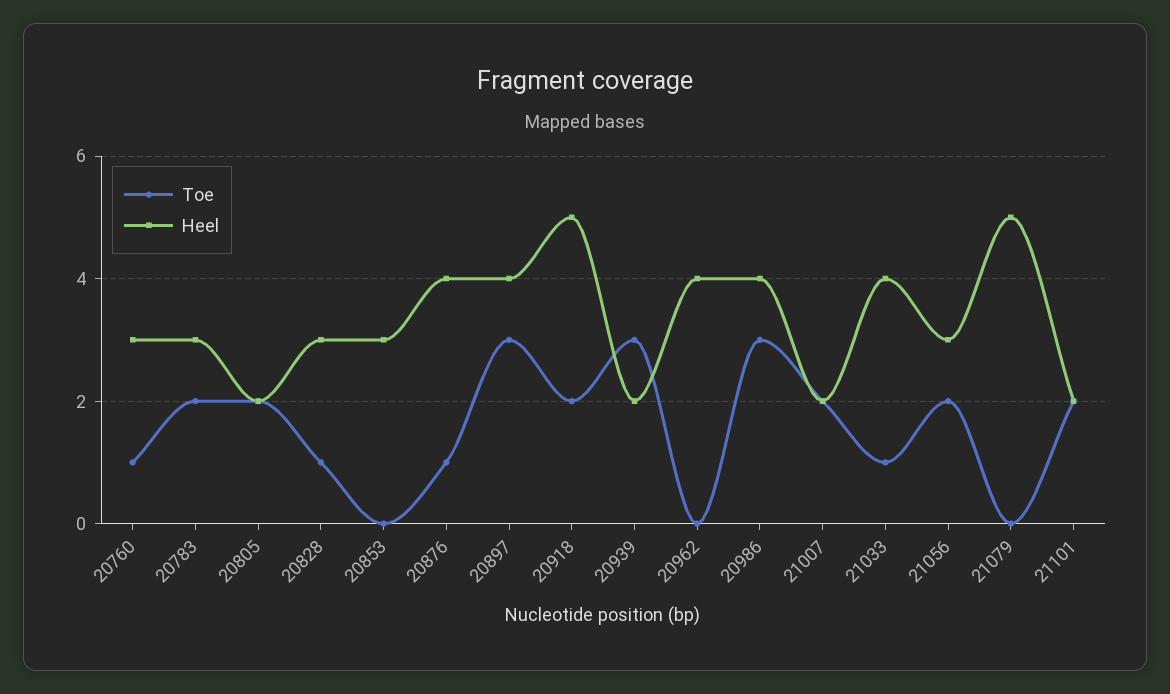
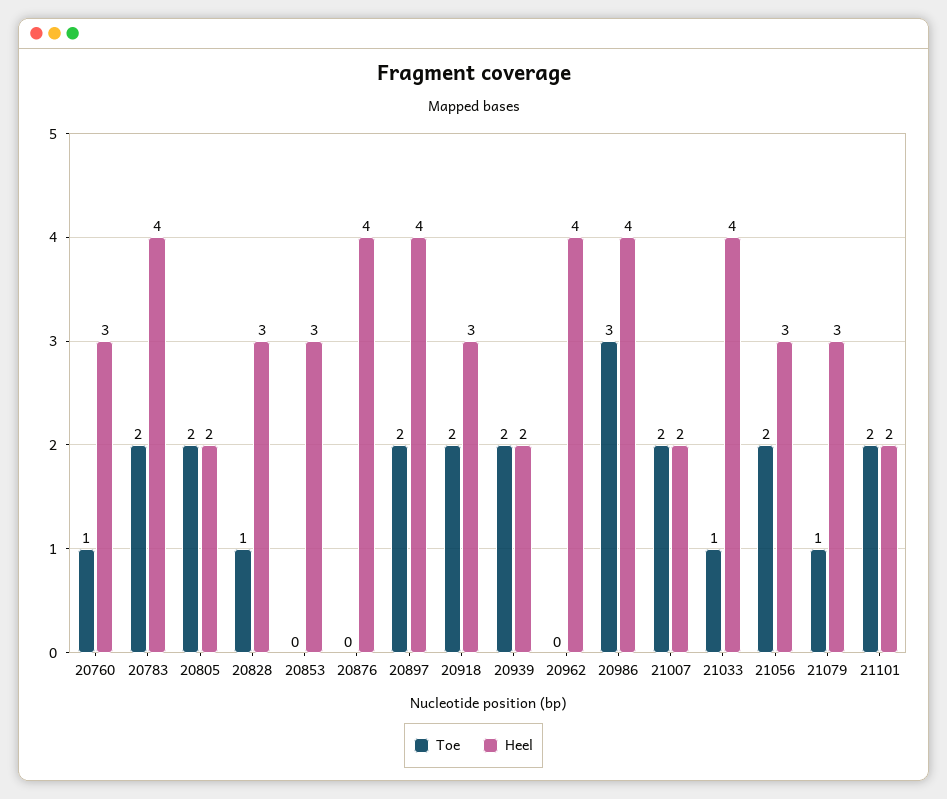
  {
    "Toe": {
      "20760": 1,
      "20783": 2,
      "20805": 2,
      "20828": 1,
      "20853": 0,
-     "20876": 1,
+     "20876": 0,
-     "20897": 3,
+     "20897": 2,
      "20918": 2,
-     "20939": 3,
+     "20939": 2,
      "20962": 0,
      "20986": 3,
      "21007": 2,
      "21033": 1,
      "21056": 2,
-     "21079": 0,
+     "21079": 1,
      "21101": 2
    },
    "Heel": {
      "20760": 3,
-     "20783": 3,
+     "20783": 4,
      "20805": 2,
      "20828": 3,
      "20853": 3,
      "20876": 4,
      "20897": 4,
-     "20918": 5,
+     "20918": 3,
      "20939": 2,
      "20962": 4,
      "20986": 4,
      "21007": 2,
      "21033": 4,
      "21056": 3,
-     "21079": 5,
+     "21079": 3,
      "21101": 2
    }
  }

